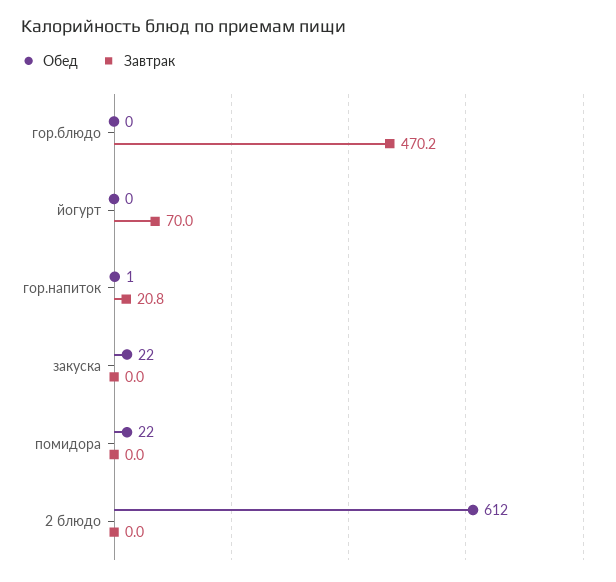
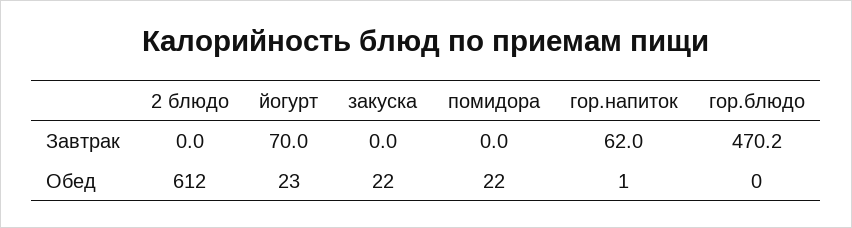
  {
    "Обед": {
      "гор.блюдо": 0,
-     "йогурт": 0,
+     "йогурт": 23,
      "гор.напиток": 1,
      "закуска": 22,
      "помидора": 22,
      "2 блюдо": 612
    },
    "Завтрак": {
      "гор.блюдо": 470.2,
      "йогурт": 70,
-     "гор.напиток": 20.8,
+     "гор.напиток": 62,
      "закуска": 0,
      "помидора": 0,
      "2 блюдо": 0
    }
  }

